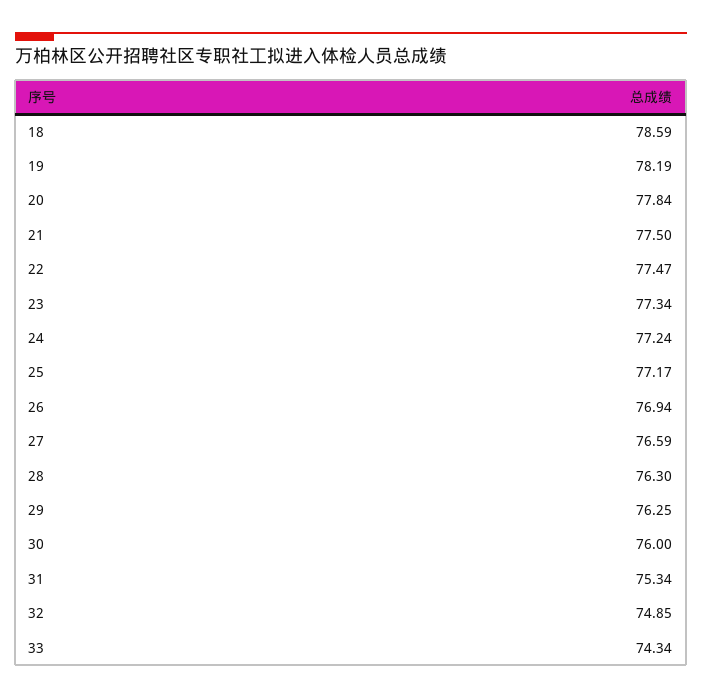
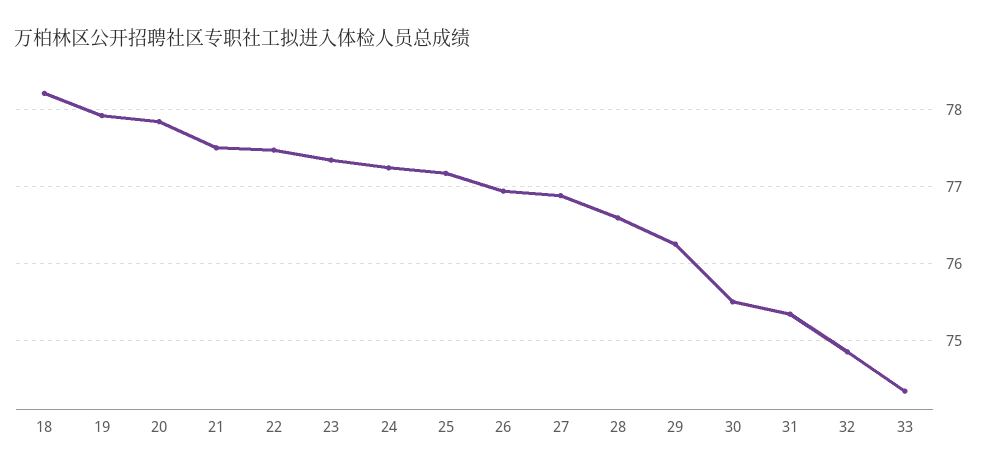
  {
-   "18": 78.59,
+   "18": 78.2,
-   "19": 78.19,
+   "19": 77.9,
    "20": 77.84,
    "21": 77.5,
    "22": 77.47,
    "23": 77.34,
    "24": 77.24,
    "25": 77.17,
    "26": 76.94,
-   "27": 76.59,
+   "27": 76.9,
-   "28": 76.3,
+   "28": 76.6,
    "29": 76.25,
-   "30": 76,
+   "30": 75.5,
    "31": 75.34,
    "32": 74.85,
    "33": 74.34
  }

